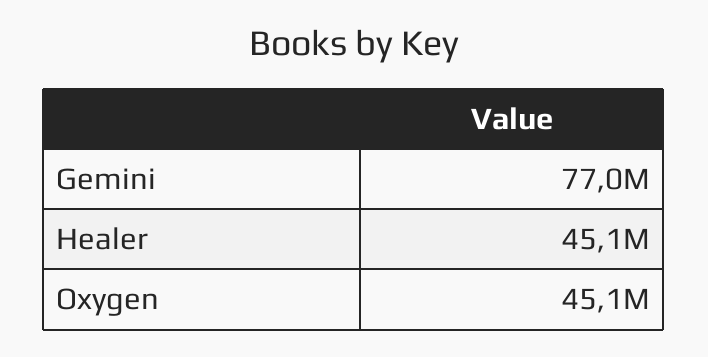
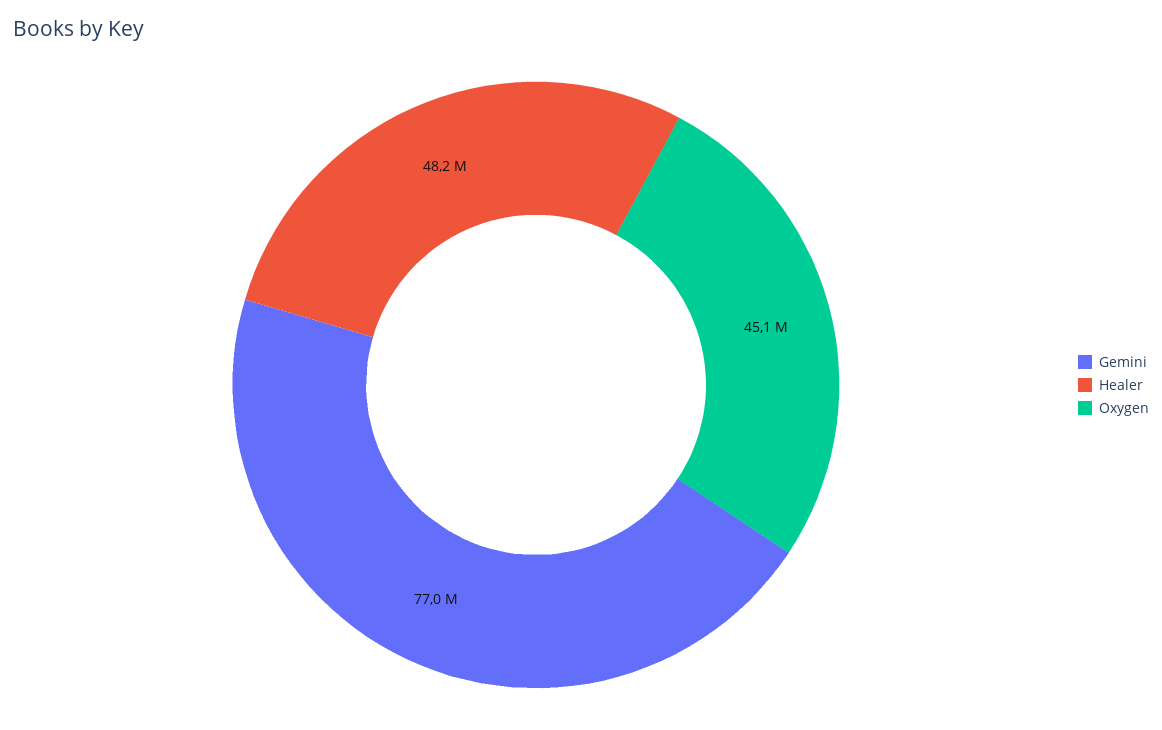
  {
    "Gemini": 77000000,
-   "Healer": 45100000,
+   "Healer": 48200000,
    "Oxygen": 45100000
  }

